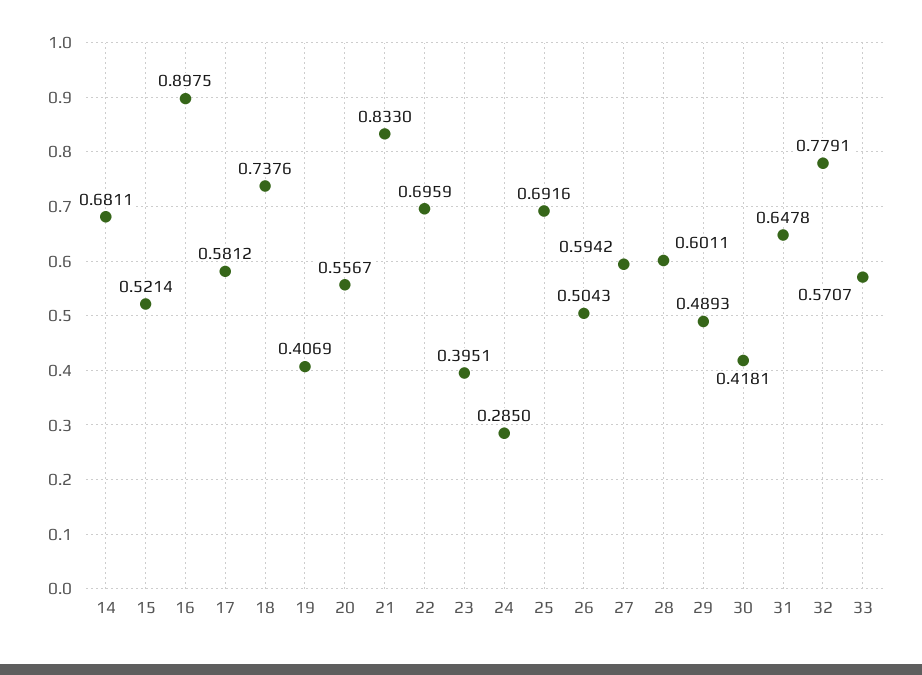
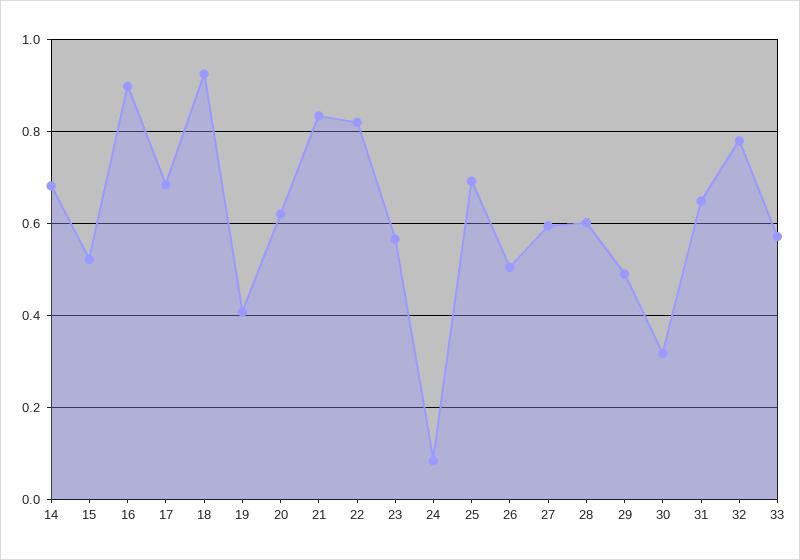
  {
    "14": 0.6811,
    "15": 0.5214,
    "16": 0.8975,
-   "17": 0.5812,
+   "17": 0.68,
-   "18": 0.7376,
+   "18": 0.92,
    "19": 0.4069,
-   "20": 0.5567,
+   "20": 0.62,
    "21": 0.833,
-   "22": 0.6959,
+   "22": 0.82,
-   "23": 0.3951,
+   "23": 0.56,
-   "24": 0.285,
+   "24": 0.08,
    "25": 0.6916,
    "26": 0.5043,
    "27": 0.5942,
    "28": 0.6011,
    "29": 0.4893,
-   "30": 0.4181,
+   "30": 0.32,
    "31": 0.6478,
    "32": 0.7791,
    "33": 0.5707
  }

